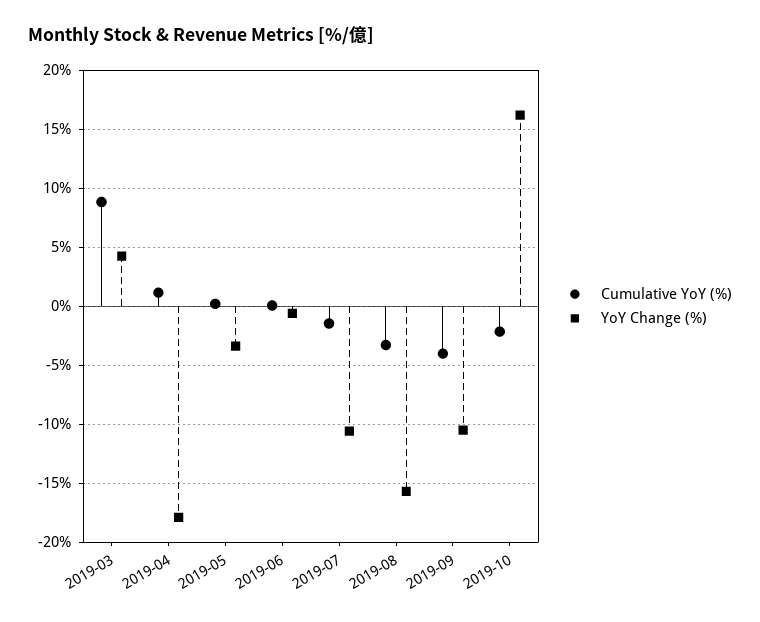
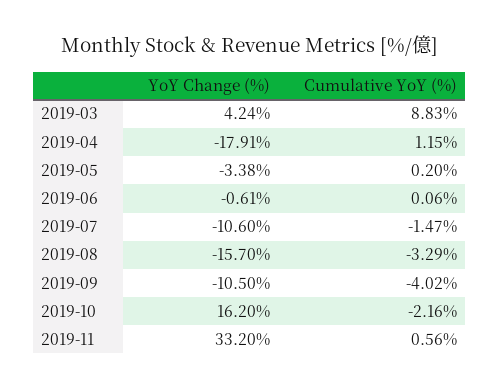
  {
    "Cumulative YoY (%)": {
      "2019-03": 8.83,
      "2019-04": 1.15,
      "2019-05": 0.2,
      "2019-06": 0.06,
      "2019-07": -1.47,
      "2019-08": -3.29,
      "2019-09": -4.02,
-     "2019-10": -2.16
+     "2019-10": -2.16,
+     "2019-11": 0.56
    },
    "YoY Change (%)": {
      "2019-03": 4.24,
      "2019-04": -17.91,
      "2019-05": -3.38,
      "2019-06": -0.61,
      "2019-07": -10.6,
      "2019-08": -15.7,
      "2019-09": -10.5,
-     "2019-10": 16.2
+     "2019-10": 16.2,
+     "2019-11": 33.2
    }
  }

